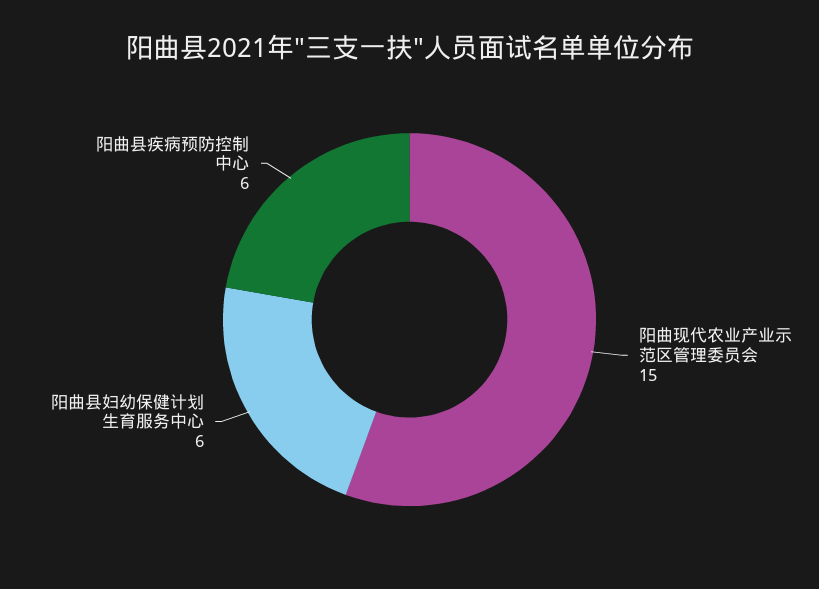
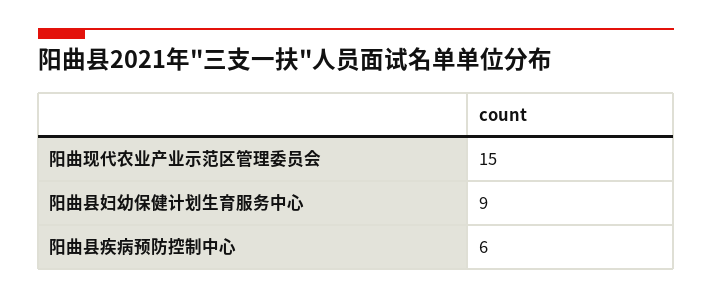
  {
    "阳曲现代农业产业示范区管理委员会": 15,
-   "阳曲县妇幼保健计划生育服务中心": 6,
+   "阳曲县妇幼保健计划生育服务中心": 9,
    "阳曲县疾病预防控制中心": 6
  }

